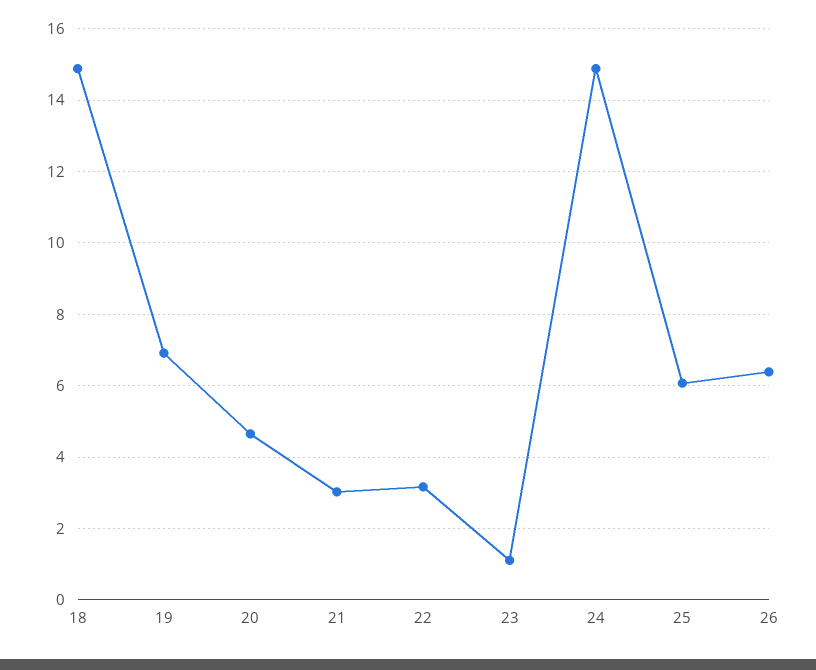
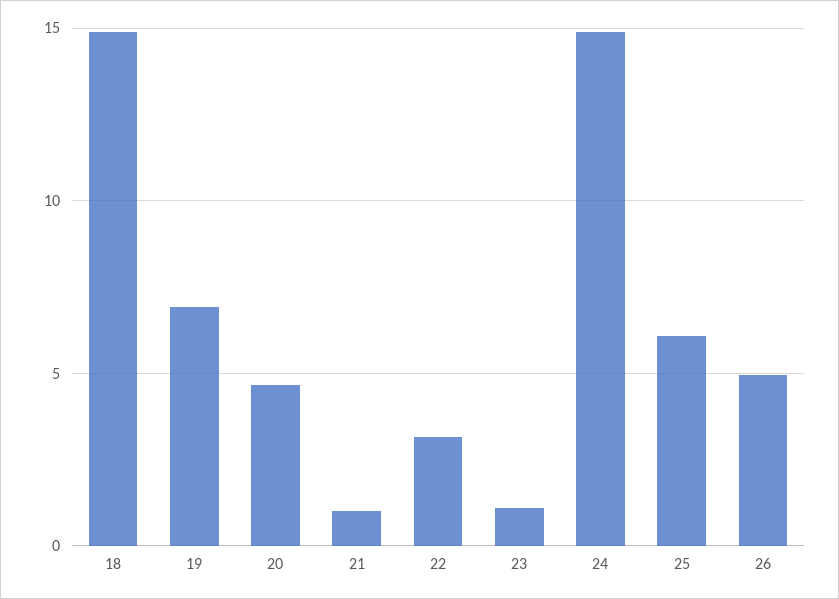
  {
    "18": 14.8,
    "19": 7,
    "20": 4.6,
-   "21": 3,
+   "21": 1,
    "22": 3.2,
    "23": 1.2,
    "24": 14.8,
    "25": 6,
-   "26": 6.4
+   "26": 5
  }

